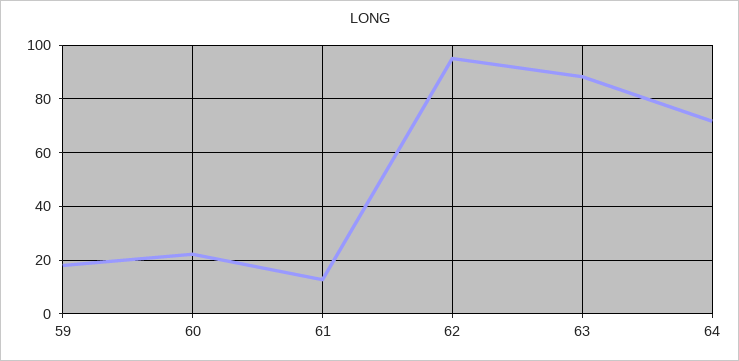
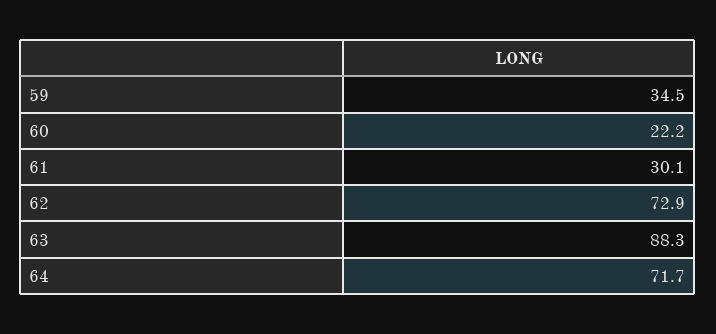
  {
-   "59": 17.5,
+   "59": 34.5,
    "60": 22.2,
-   "61": 12.5,
+   "61": 30.1,
-   "62": 95,
+   "62": 72.9,
    "63": 88.3,
    "64": 71.7
  }

